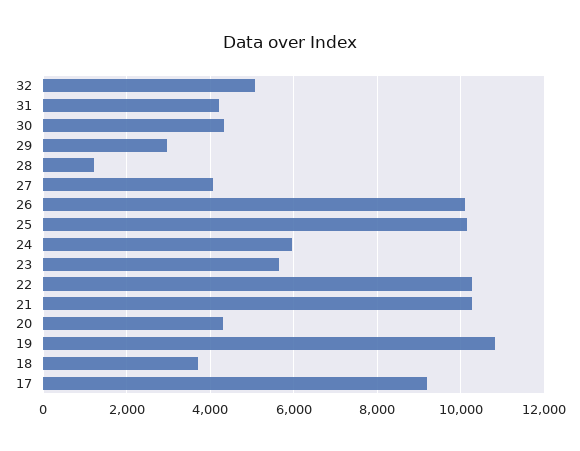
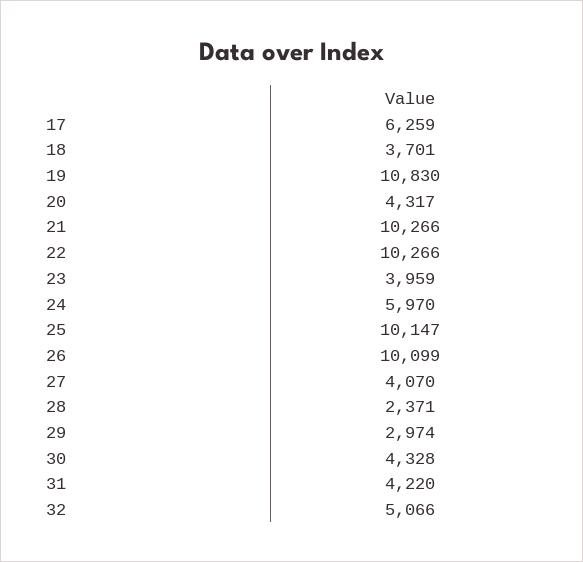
  {
    "32": 5066,
    "31": 4220,
    "30": 4328,
    "29": 2974,
-   "28": 1200,
+   "28": 2371,
    "27": 4070,
    "26": 10099,
    "25": 10147,
    "24": 5970,
-   "23": 5600,
+   "23": 3959,
    "22": 10266,
    "21": 10266,
    "20": 4317,
    "19": 10830,
    "18": 3701,
-   "17": 9200
+   "17": 6259
  }

